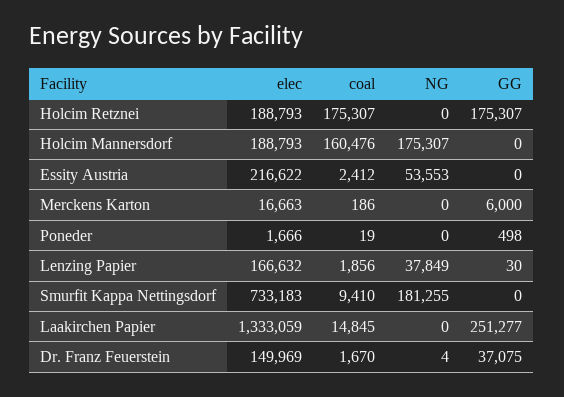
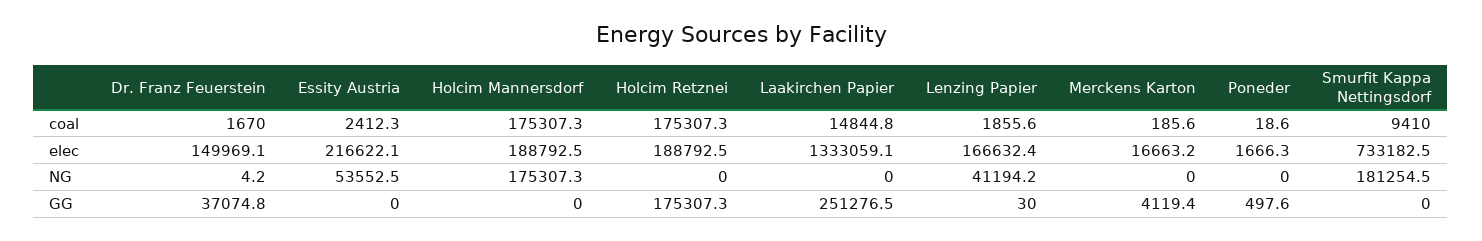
  {
    "elec": {
      "Holcim Retznei": 188792.5,
      "Holcim Mannersdorf": 188792.5,
      "Essity Austria": 216622.1,
      "Merckens Karton": 16663.2,
      "Poneder": 1666.3,
      "Lenzing Papier": 166632.4,
      "Smurfit Kappa Nettingsdorf": 733182.5,
      "Laakirchen Papier": 1333059.1,
      "Dr. Franz Feuerstein": 149969.1
    },
    "coal": {
      "Holcim Retznei": 175307.3,
-     "Holcim Mannersdorf": 160476,
+     "Holcim Mannersdorf": 175307.3,
      "Essity Austria": 2412.3,
      "Merckens Karton": 185.6,
      "Poneder": 18.6,
      "Lenzing Papier": 1855.6,
      "Smurfit Kappa Nettingsdorf": 9410,
      "Laakirchen Papier": 14844.8,
      "Dr. Franz Feuerstein": 1670
    },
    "NG": {
      "Holcim Retznei": 0,
      "Holcim Mannersdorf": 175307.3,
      "Essity Austria": 53552.5,
      "Merckens Karton": 0,
      "Poneder": 0,
-     "Lenzing Papier": 37849,
+     "Lenzing Papier": 41194.2,
      "Smurfit Kappa Nettingsdorf": 181254.5,
      "Laakirchen Papier": 0,
      "Dr. Franz Feuerstein": 4.2
    },
    "GG": {
      "Holcim Retznei": 175307.3,
      "Holcim Mannersdorf": 0,
      "Essity Austria": 0,
-     "Merckens Karton": 6000,
+     "Merckens Karton": 4119.4,
      "Poneder": 497.6,
      "Lenzing Papier": 30,
      "Smurfit Kappa Nettingsdorf": 0,
      "Laakirchen Papier": 251276.5,
      "Dr. Franz Feuerstein": 37074.8
    }
  }

